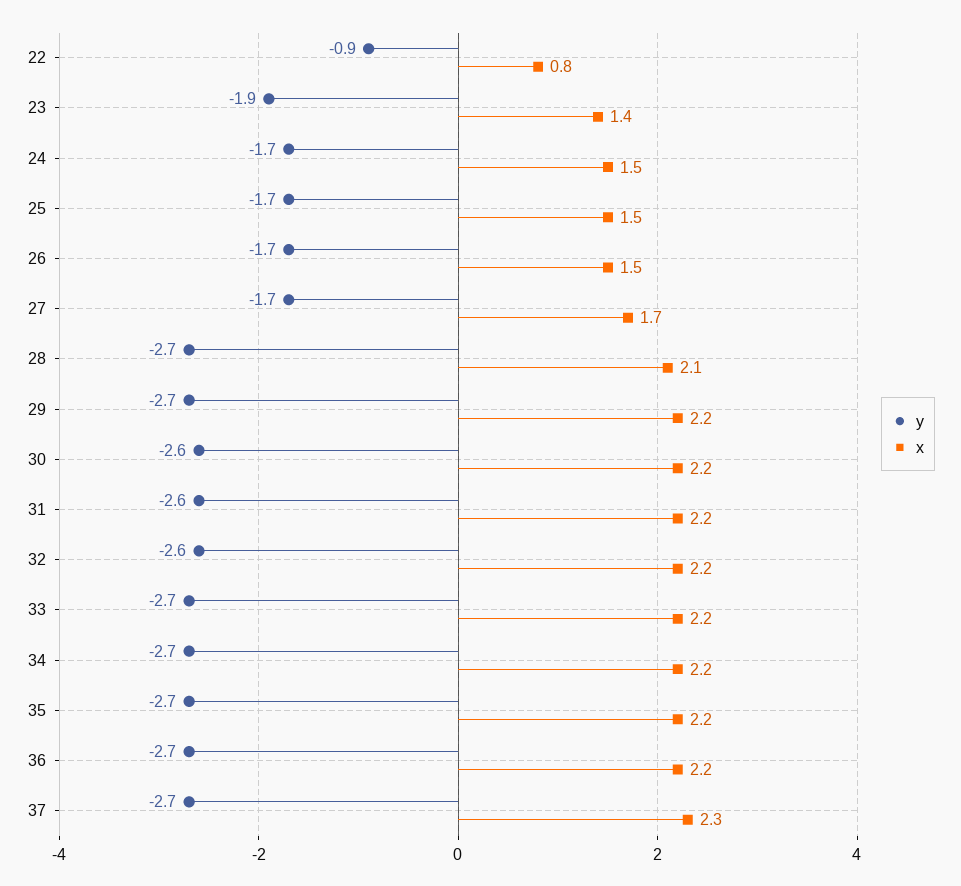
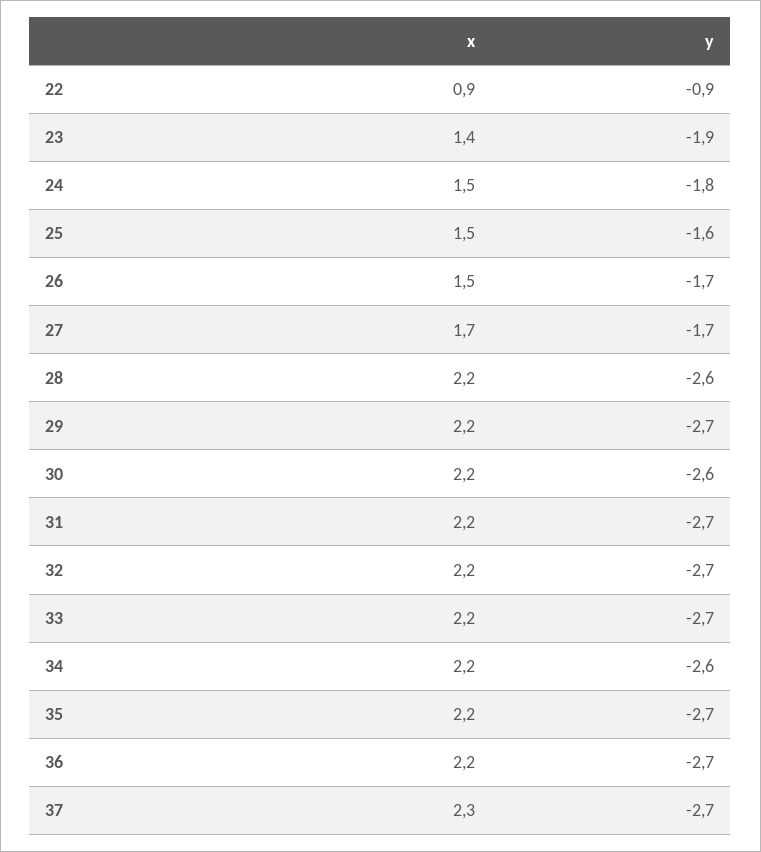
  {
    "y": {
      "22": -0.9,
      "23": -1.9,
-     "24": -1.7,
+     "24": -1.8,
-     "25": -1.7,
+     "25": -1.6,
      "26": -1.7,
      "27": -1.7,
-     "28": -2.7,
+     "28": -2.6,
      "29": -2.7,
      "30": -2.6,
-     "31": -2.6,
+     "31": -2.7,
-     "32": -2.6,
+     "32": -2.7,
      "33": -2.7,
-     "34": -2.7,
+     "34": -2.6,
      "35": -2.7,
      "36": -2.7,
      "37": -2.7
    },
    "x": {
-     "22": 0.8,
+     "22": 0.9,
      "23": 1.4,
      "24": 1.5,
      "25": 1.5,
      "26": 1.5,
      "27": 1.7,
-     "28": 2.1,
+     "28": 2.2,
      "29": 2.2,
      "30": 2.2,
      "31": 2.2,
      "32": 2.2,
      "33": 2.2,
      "34": 2.2,
      "35": 2.2,
      "36": 2.2,
      "37": 2.3
    }
  }

